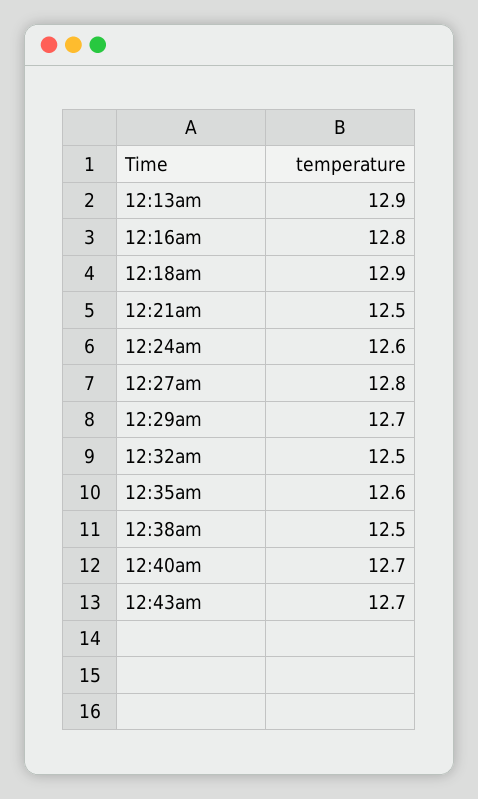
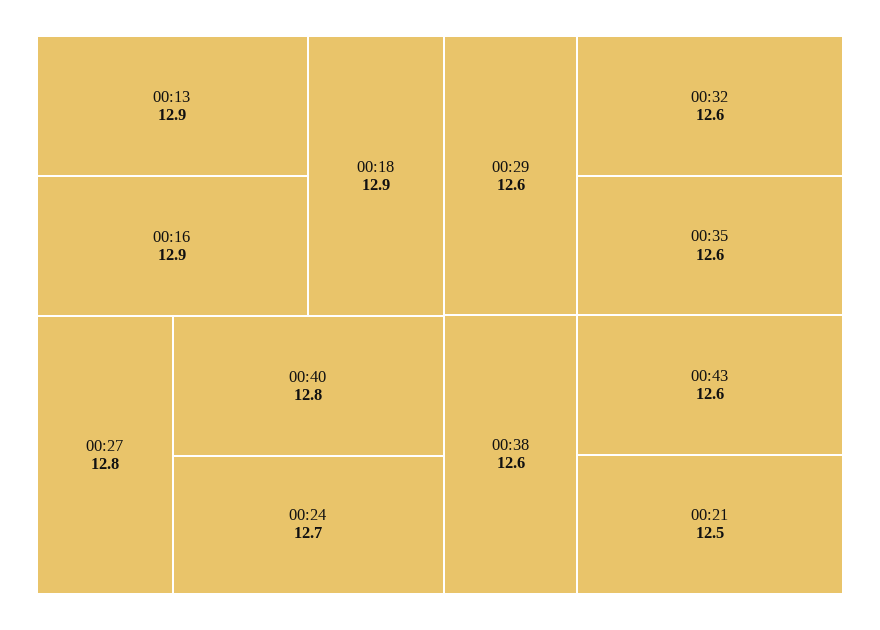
  {
    "12:13am": 12.9,
-   "12:16am": 12.8,
+   "12:16am": 12.9,
    "12:18am": 12.9,
    "12:21am": 12.5,
-   "12:24am": 12.6,
+   "12:24am": 12.7,
    "12:27am": 12.8,
-   "12:29am": 12.7,
+   "12:29am": 12.6,
-   "12:32am": 12.5,
+   "12:32am": 12.6,
    "12:35am": 12.6,
-   "12:38am": 12.5,
+   "12:38am": 12.6,
-   "12:40am": 12.7,
+   "12:40am": 12.8,
-   "12:43am": 12.7
+   "12:43am": 12.6
  }

